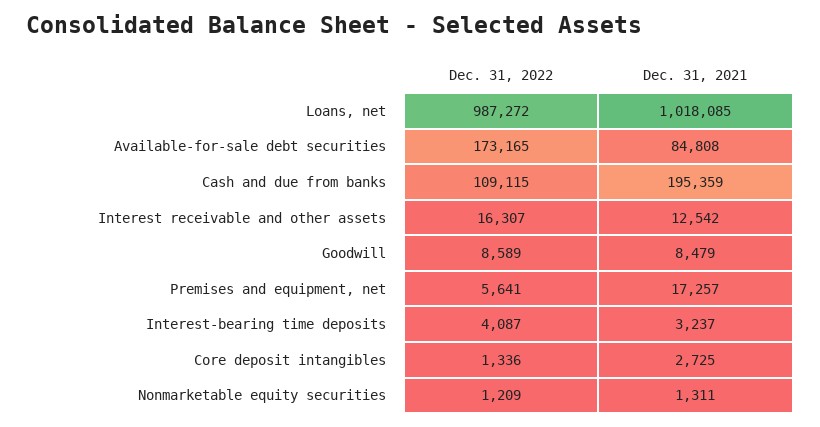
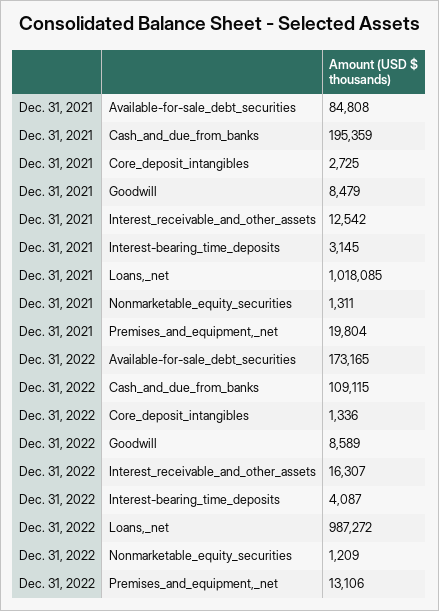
  {
    "Dec. 31, 2022": {
      "Loans, net": 987272,
      "Available-for-sale debt securities": 173165,
      "Cash and due from banks": 109115,
      "Interest receivable and other assets": 16307,
      "Goodwill": 8589,
-     "Premises and equipment, net": 5641,
+     "Premises and equipment, net": 13106,
      "Interest-bearing time deposits": 4087,
      "Core deposit intangibles": 1336,
      "Nonmarketable equity securities": 1209
    },
    "Dec. 31, 2021": {
      "Loans, net": 1018085,
      "Available-for-sale debt securities": 84808,
      "Cash and due from banks": 195359,
      "Interest receivable and other assets": 12542,
      "Goodwill": 8479,
-     "Premises and equipment, net": 17257,
+     "Premises and equipment, net": 19804,
-     "Interest-bearing time deposits": 3237,
+     "Interest-bearing time deposits": 3145,
      "Core deposit intangibles": 2725,
      "Nonmarketable equity securities": 1311
    }
  }

